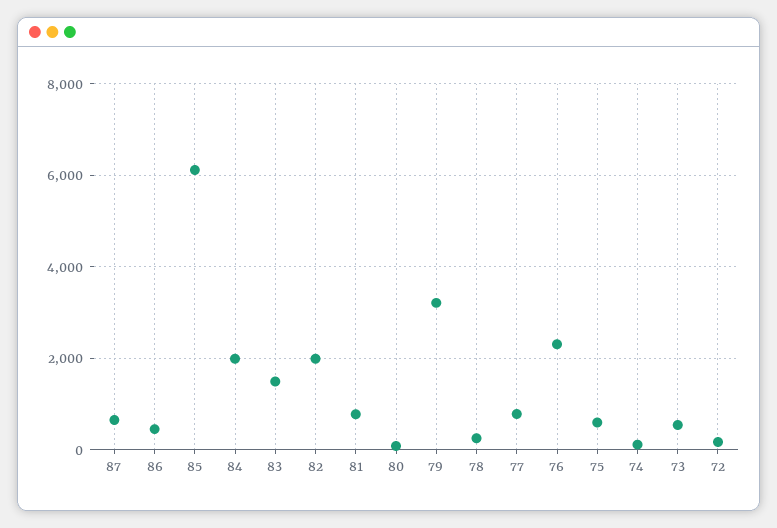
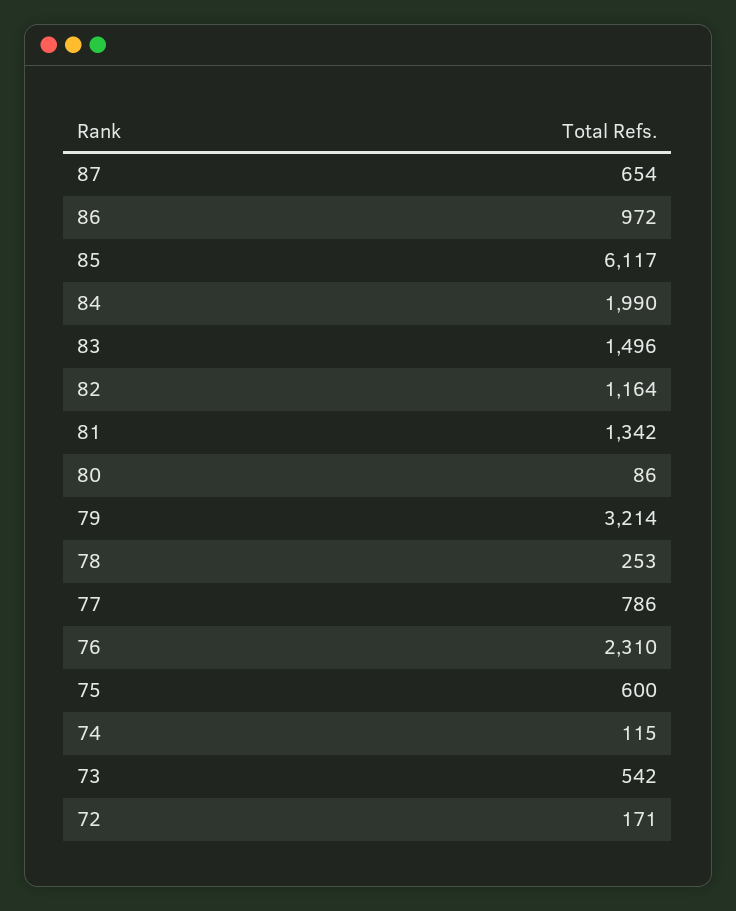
  {
    "87": 654,
-   "86": 400,
+   "86": 972,
    "85": 6117,
    "84": 1990,
    "83": 1496,
-   "82": 2000,
+   "82": 1164,
-   "81": 800,
+   "81": 1342,
    "80": 86,
    "79": 3214,
    "78": 253,
    "77": 786,
    "76": 2310,
    "75": 600,
    "74": 115,
    "73": 542,
    "72": 171
  }

